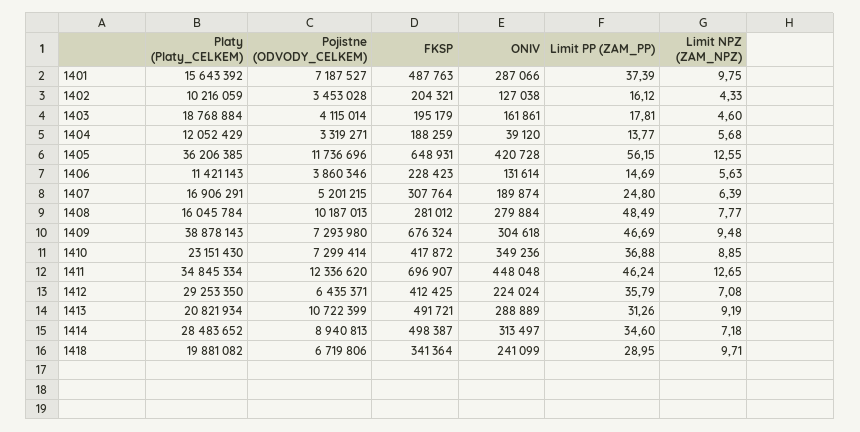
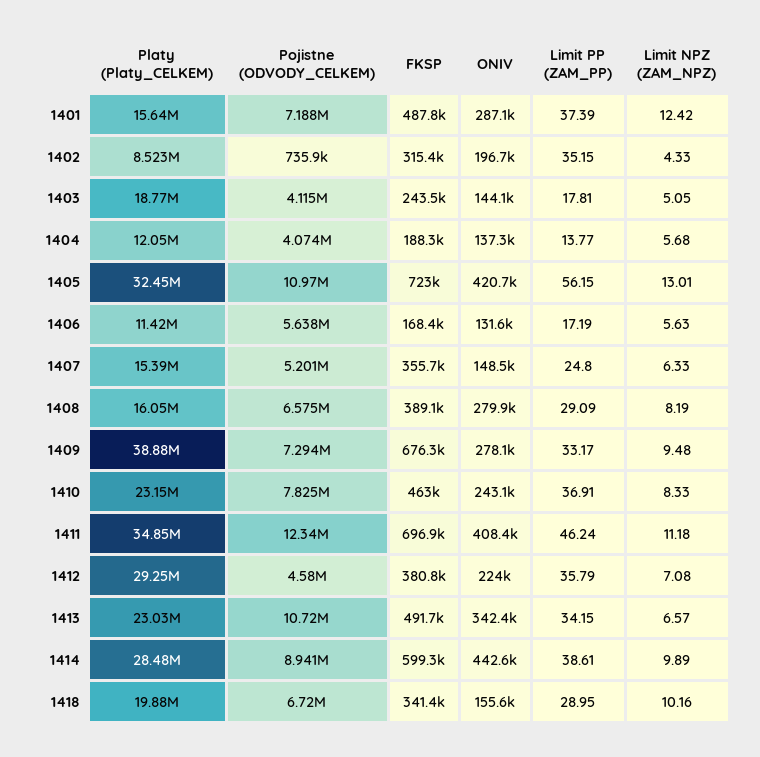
  {
    "Platy (Platy_CELKEM)": {
      "1401": 15643392,
-     "1402": 10216059,
+     "1402": 8523000,
      "1403": 18768884,
      "1404": 12052429,
-     "1405": 36206385,
+     "1405": 32450000,
      "1406": 11421143,
-     "1407": 16906291,
+     "1407": 15390000,
      "1408": 16045784,
      "1409": 38878143,
      "1410": 23151430,
      "1411": 34845334,
      "1412": 29253350,
-     "1413": 20821934,
+     "1413": 23030000,
      "1414": 28483652,
      "1418": 19881082
    },
    "Pojistne (ODVODY_CELKEM)": {
      "1401": 7187527,
-     "1402": 3453028,
+     "1402": 735900,
      "1403": 4115014,
-     "1404": 3319271,
+     "1404": 4074000,
-     "1405": 11736696,
+     "1405": 10970000,
-     "1406": 3860346,
+     "1406": 5638000,
      "1407": 5201215,
-     "1408": 10187013,
+     "1408": 6575000,
      "1409": 7293980,
-     "1410": 7299414,
+     "1410": 7825000,
      "1411": 12336620,
-     "1412": 6435371,
+     "1412": 4580000,
      "1413": 10722399,
      "1414": 8940813,
      "1418": 6719806
    },
    "FKSP": {
      "1401": 487763,
-     "1402": 204321,
+     "1402": 315400,
-     "1403": 195179,
+     "1403": 243500,
      "1404": 188259,
-     "1405": 648931,
+     "1405": 723000,
-     "1406": 228423,
+     "1406": 168400,
-     "1407": 307764,
+     "1407": 355700,
-     "1408": 281012,
+     "1408": 389100,
      "1409": 676324,
-     "1410": 417872,
+     "1410": 463000,
      "1411": 696907,
-     "1412": 412425,
+     "1412": 380800,
      "1413": 491721,
-     "1414": 498387,
+     "1414": 599300,
      "1418": 341364
    },
    "ONIV": {
      "1401": 287066,
-     "1402": 127038,
+     "1402": 196700,
-     "1403": 161861,
+     "1403": 144100,
-     "1404": 39120,
+     "1404": 137300,
      "1405": 420728,
      "1406": 131614,
-     "1407": 189874,
+     "1407": 148500,
      "1408": 279884,
-     "1409": 304618,
+     "1409": 278100,
-     "1410": 349236,
+     "1410": 243100,
-     "1411": 448048,
+     "1411": 408400,
      "1412": 224024,
-     "1413": 288889,
+     "1413": 342400,
-     "1414": 313497,
+     "1414": 442600,
-     "1418": 241099
+     "1418": 155600
    },
    "Limit PP (ZAM_PP)": {
      "1401": 37.39,
-     "1402": 16.12,
+     "1402": 35.15,
      "1403": 17.81,
      "1404": 13.77,
      "1405": 56.15,
-     "1406": 14.69,
+     "1406": 17.19,
      "1407": 24.8,
-     "1408": 48.49,
+     "1408": 29.09,
-     "1409": 46.69,
+     "1409": 33.17,
-     "1410": 36.88,
+     "1410": 36.91,
      "1411": 46.24,
      "1412": 35.79,
-     "1413": 31.26,
+     "1413": 34.15,
-     "1414": 34.6,
+     "1414": 38.61,
      "1418": 28.95
    },
    "Limit NPZ (ZAM_NPZ)": {
-     "1401": 9.75,
+     "1401": 12.42,
      "1402": 4.33,
-     "1403": 4.6,
+     "1403": 5.05,
      "1404": 5.68,
-     "1405": 12.55,
+     "1405": 13.01,
      "1406": 5.63,
-     "1407": 6.39,
+     "1407": 6.33,
-     "1408": 7.77,
+     "1408": 8.19,
      "1409": 9.48,
-     "1410": 8.85,
+     "1410": 8.33,
-     "1411": 12.65,
+     "1411": 11.18,
      "1412": 7.08,
-     "1413": 9.19,
+     "1413": 6.57,
-     "1414": 7.18,
+     "1414": 9.89,
-     "1418": 9.71
+     "1418": 10.16
    }
  }

